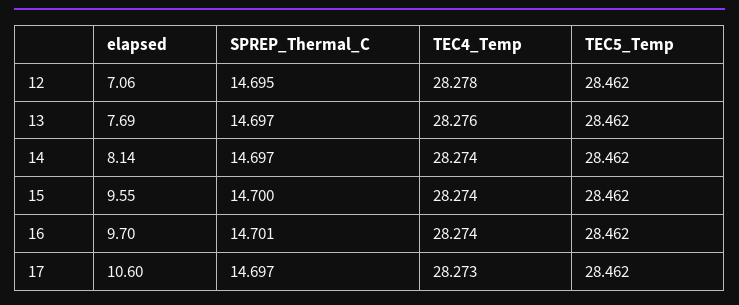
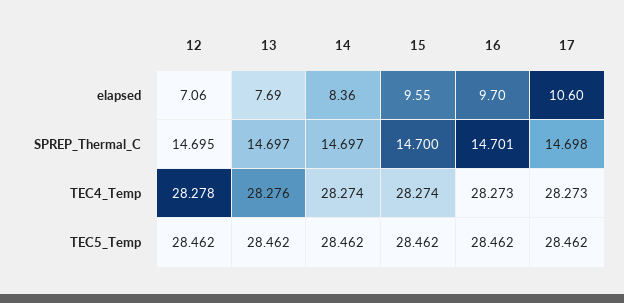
  {
    "elapsed": {
      "12": 7.06,
      "13": 7.69,
-     "14": 8.14,
+     "14": 8.36,
      "15": 9.55,
      "16": 9.7,
      "17": 10.6
    },
    "SPREP_Thermal_C": {
      "12": 14.695,
      "13": 14.697,
      "14": 14.697,
      "15": 14.7,
      "16": 14.701,
-     "17": 14.697
+     "17": 14.698
    },
    "TEC4_Temp": {
      "12": 28.278,
      "13": 28.276,
      "14": 28.274,
      "15": 28.274,
-     "16": 28.274,
+     "16": 28.273,
      "17": 28.273
    },
    "TEC5_Temp": {
      "12": 28.462,
      "13": 28.462,
      "14": 28.462,
      "15": 28.462,
      "16": 28.462,
      "17": 28.462
    }
  }

